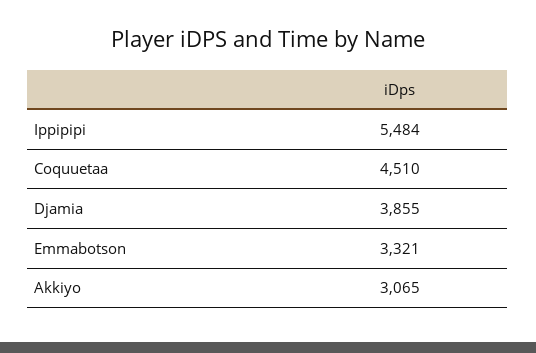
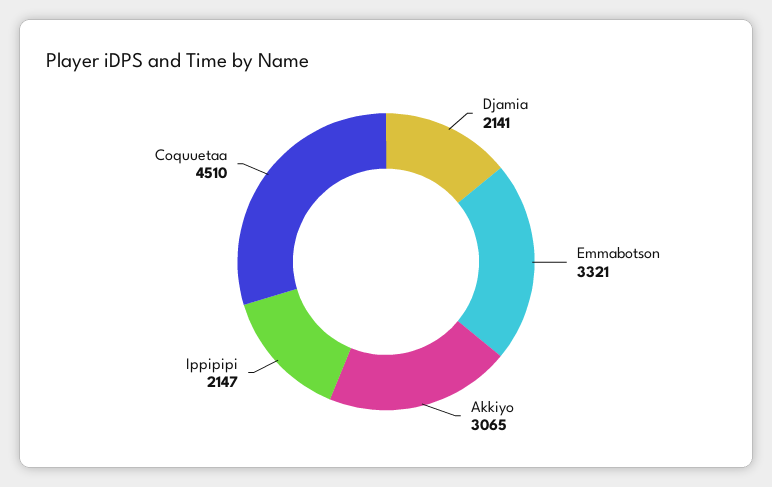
  {
-   "Ippipipi": 5484,
+   "Ippipipi": 2147,
    "Coquuetaa": 4510,
-   "Djamia": 3855,
+   "Djamia": 2141,
    "Emmabotson": 3321,
    "Akkiyo": 3065
  }

